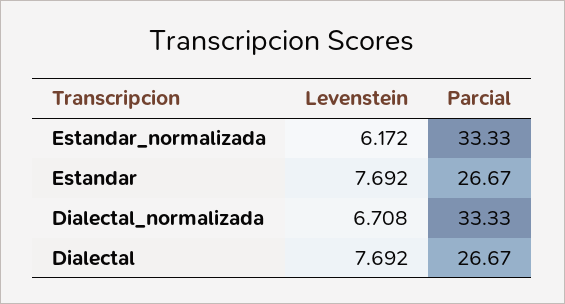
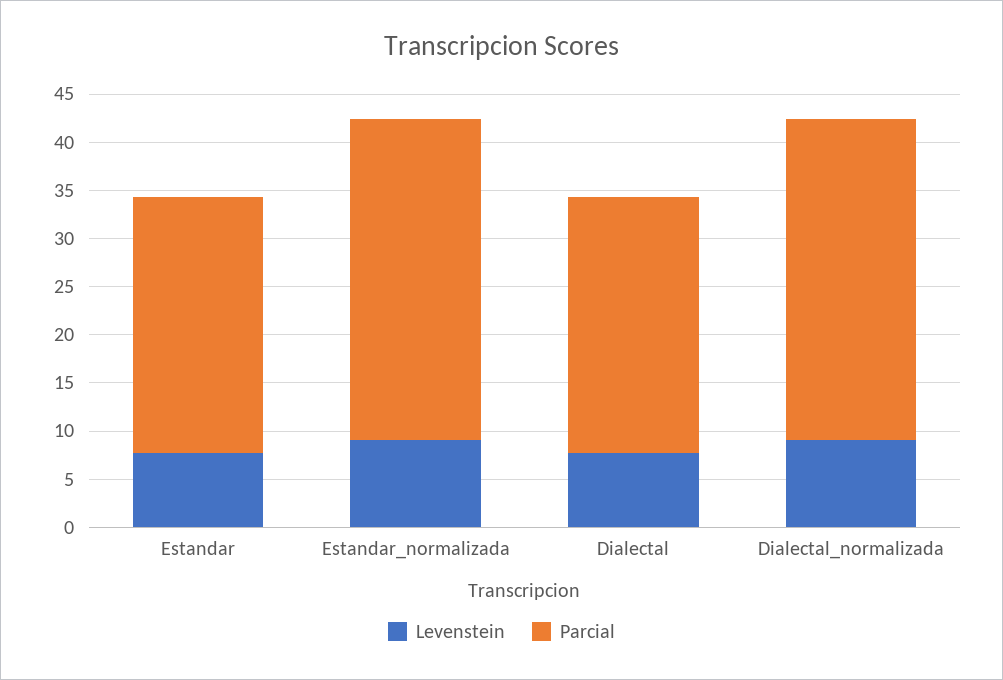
  {
    "Levenstein": {
-     "Estandar_normalizada": 6.172,
+     "Estandar_normalizada": 9,
      "Estandar": 7.692,
-     "Dialectal_normalizada": 6.708,
+     "Dialectal_normalizada": 9,
      "Dialectal": 7.692
    },
    "Parcial": {
      "Estandar_normalizada": 33.33,
      "Estandar": 26.67,
      "Dialectal_normalizada": 33.33,
      "Dialectal": 26.67
    }
  }

